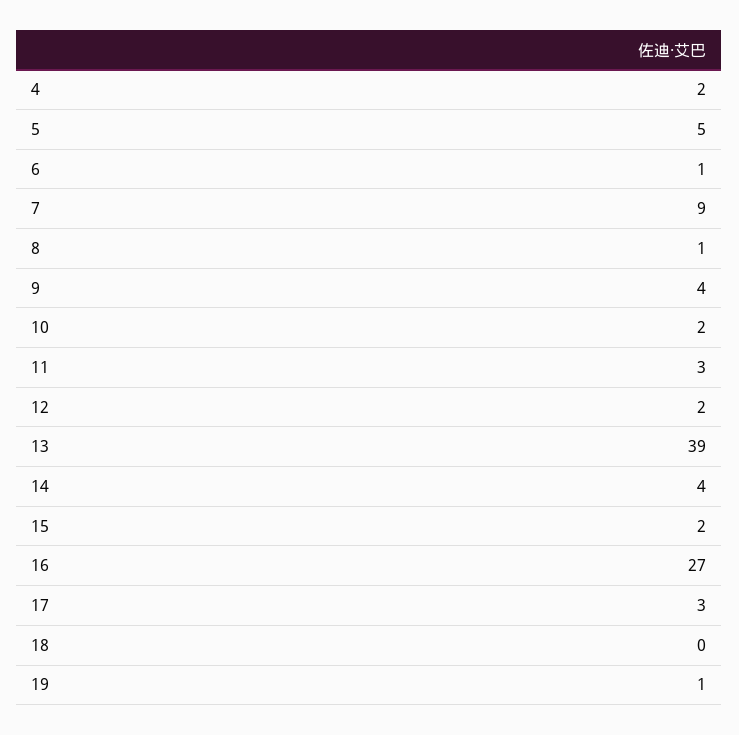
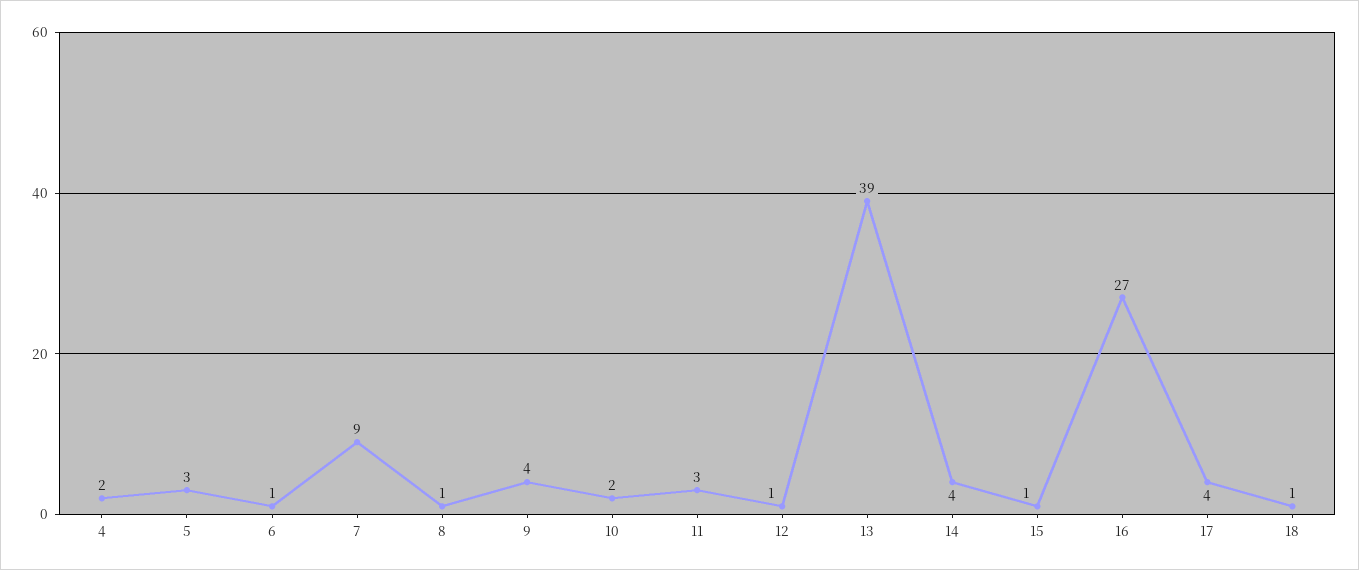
  {
    "4": 2,
-   "5": 5,
+   "5": 3,
    "6": 1,
    "7": 9,
    "8": 1,
    "9": 4,
    "10": 2,
    "11": 3,
-   "12": 2,
+   "12": 1,
    "13": 39,
    "14": 4,
-   "15": 2,
+   "15": 1,
    "16": 27,
-   "17": 3,
+   "17": 4,
-   "18": 0,
+   "18": 1
-   "19": 1
  }

